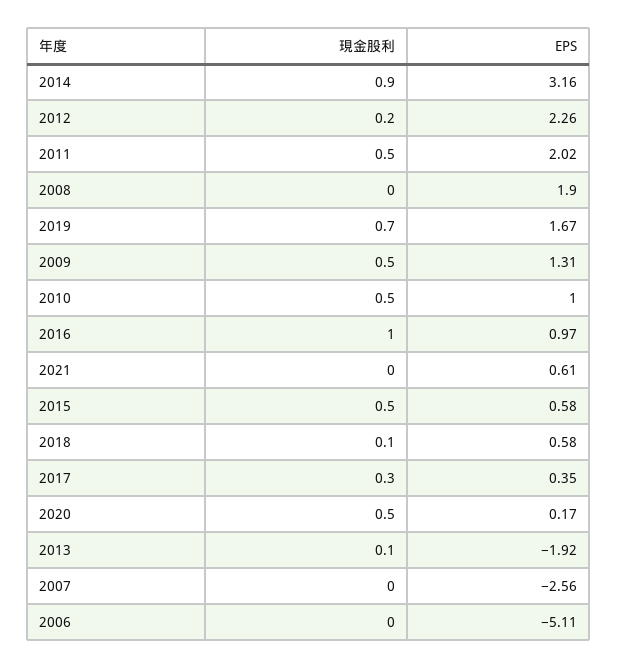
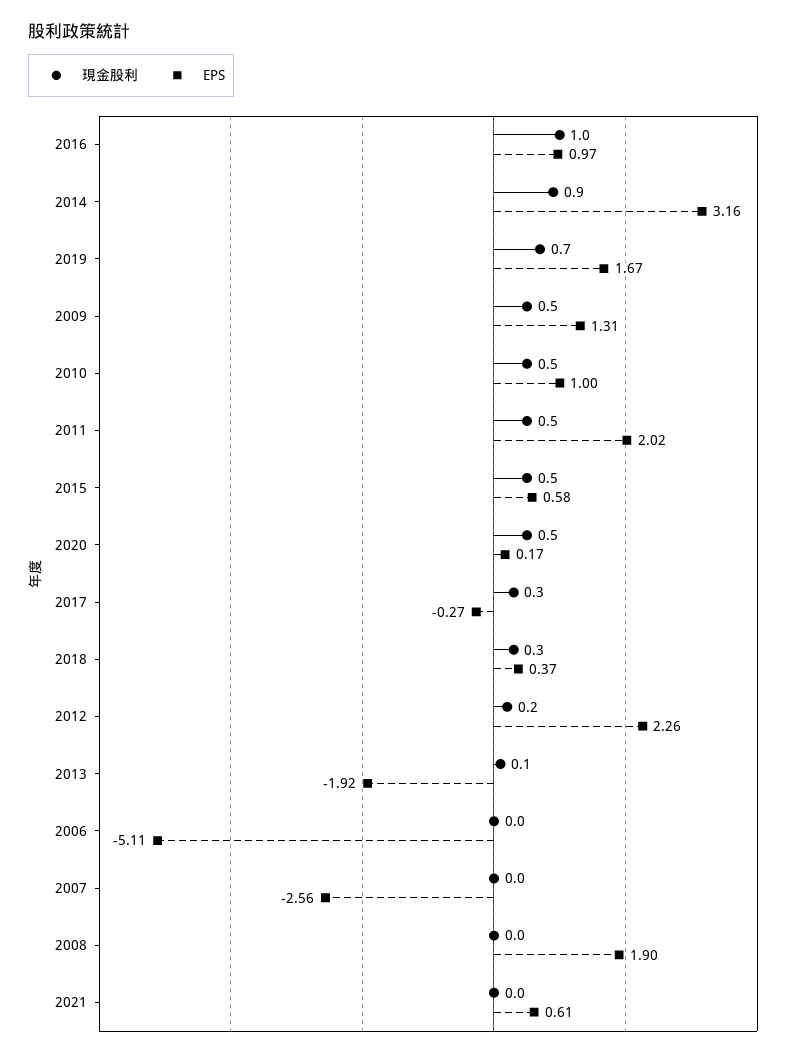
  {
    "現金股利": {
      "2014": 0.9,
      "2012": 0.2,
      "2011": 0.5,
      "2008": 0,
      "2019": 0.7,
      "2009": 0.5,
      "2010": 0.5,
      "2016": 1,
      "2021": 0,
      "2015": 0.5,
-     "2018": 0.1,
+     "2018": 0.3,
      "2017": 0.3,
      "2020": 0.5,
      "2013": 0.1,
      "2007": 0,
      "2006": 0
    },
    "EPS": {
      "2014": 3.16,
      "2012": 2.26,
      "2011": 2.02,
      "2008": 1.9,
      "2019": 1.67,
      "2009": 1.31,
      "2010": 1,
      "2016": 0.97,
      "2021": 0.61,
      "2015": 0.58,
-     "2018": 0.58,
+     "2018": 0.37,
-     "2017": 0.35,
+     "2017": -0.27,
      "2020": 0.17,
      "2013": -1.92,
      "2007": -2.56,
      "2006": -5.11
    }
  }

